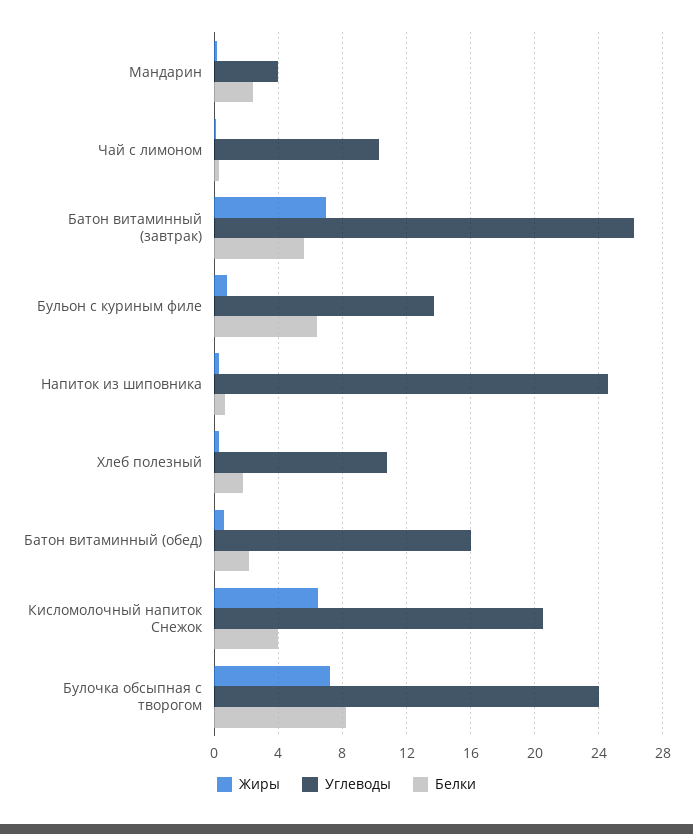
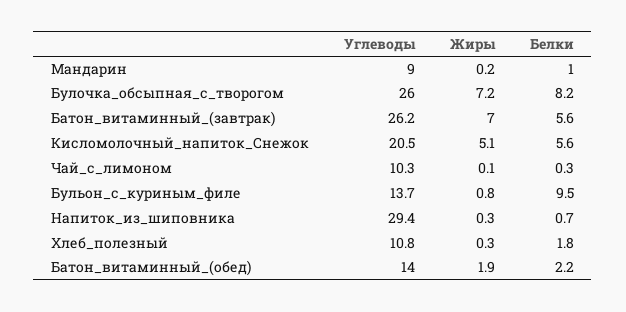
  {
    "Жиры": {
      "Мандарин": 0.2,
      "Чай с лимоном": 0.1,
      "Батон витаминный (завтрак)": 7,
      "Бульон с куриным филе": 0.8,
      "Напиток из шиповника": 0.3,
      "Хлеб полезный": 0.3,
-     "Батон витаминный (обед)": 0.5,
+     "Батон витаминный (обед)": 1.9,
-     "Кисломолочный напиток Снежок": 6.5,
+     "Кисломолочный напиток Снежок": 5.1,
      "Булочка обсыпная с творогом": 7.2
    },
    "Углеводы": {
-     "Мандарин": 4,
+     "Мандарин": 9,
      "Чай с лимоном": 10.3,
      "Батон витаминный (завтрак)": 26.2,
      "Бульон с куриным филе": 13.7,
-     "Напиток из шиповника": 24.5,
+     "Напиток из шиповника": 29.4,
      "Хлеб полезный": 10.8,
-     "Батон витаминный (обед)": 16,
+     "Батон витаминный (обед)": 14,
      "Кисломолочный напиток Снежок": 20.5,
-     "Булочка обсыпная с творогом": 24
+     "Булочка обсыпная с творогом": 26
    },
    "Белки": {
-     "Мандарин": 2.5,
+     "Мандарин": 1,
      "Чай с лимоном": 0.3,
      "Батон витаминный (завтрак)": 5.6,
-     "Бульон с куриным филе": 6.5,
+     "Бульон с куриным филе": 9.5,
      "Напиток из шиповника": 0.7,
      "Хлеб полезный": 1.8,
      "Батон витаминный (обед)": 2.2,
-     "Кисломолочный напиток Снежок": 4,
+     "Кисломолочный напиток Снежок": 5.6,
      "Булочка обсыпная с творогом": 8.2
    }
  }

